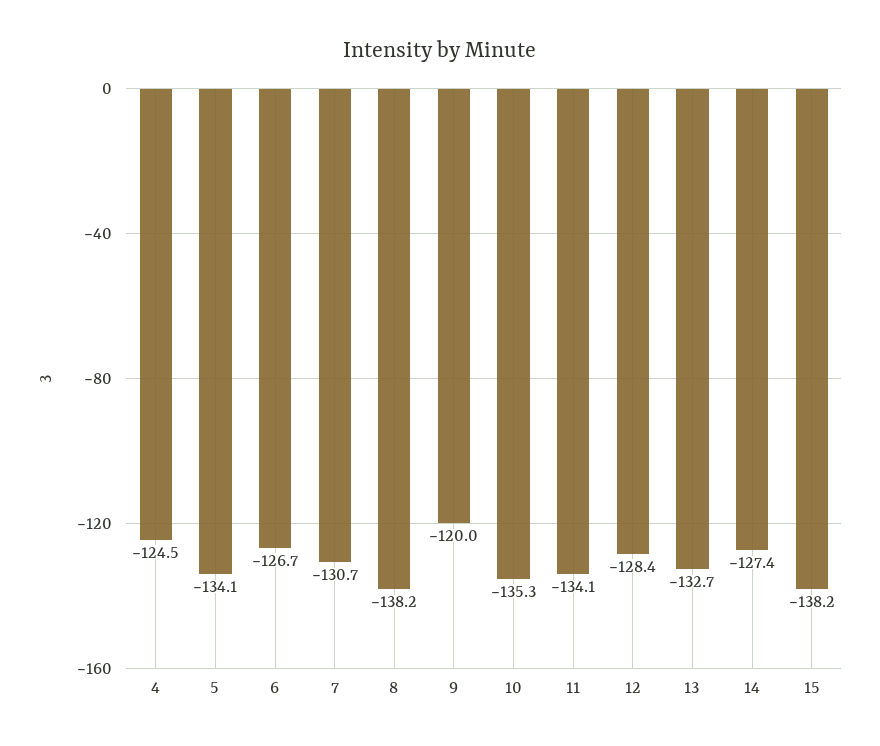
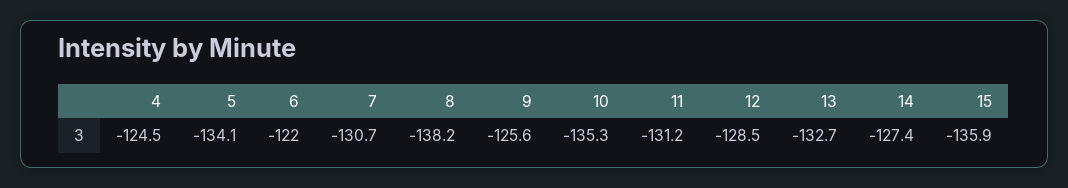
  {
    "4": -124.5,
    "5": -134.1,
-   "6": -126.7,
+   "6": -122,
    "7": -130.7,
    "8": -138.2,
-   "9": -120,
+   "9": -125.6,
    "10": -135.3,
-   "11": -134.1,
+   "11": -131.2,
-   "12": -128.4,
+   "12": -128.5,
    "13": -132.7,
    "14": -127.4,
-   "15": -138.2
+   "15": -135.9
  }

